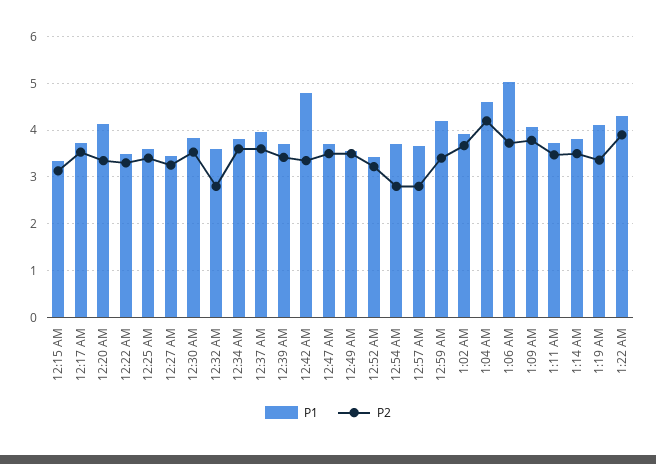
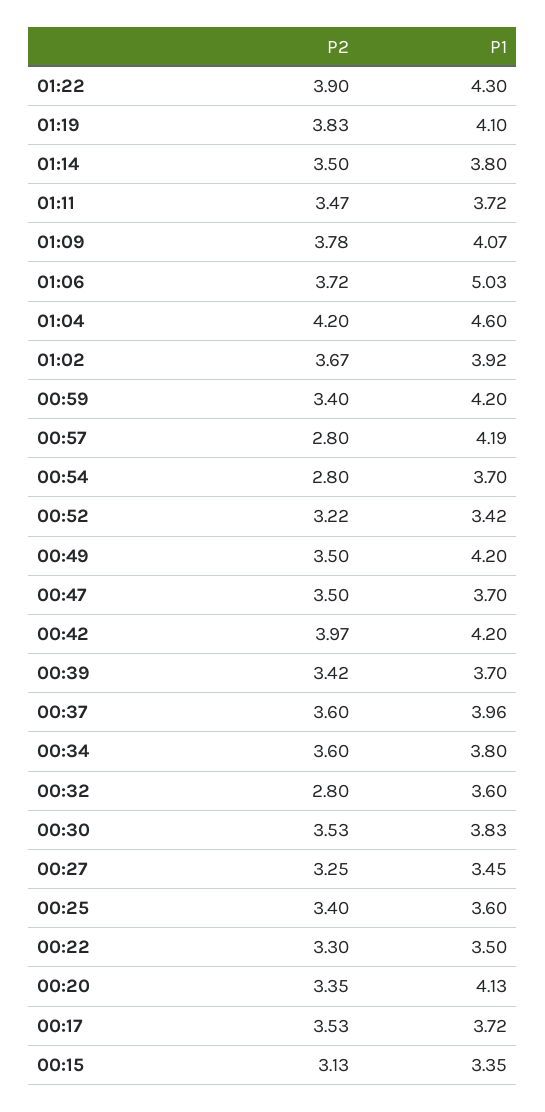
  {
    "P1": {
      "12:15 AM": 3.35,
      "12:17 AM": 3.72,
      "12:20 AM": 4.13,
      "12:22 AM": 3.5,
      "12:25 AM": 3.6,
      "12:27 AM": 3.45,
      "12:30 AM": 3.83,
      "12:32 AM": 3.6,
      "12:34 AM": 3.8,
      "12:37 AM": 3.96,
      "12:39 AM": 3.7,
-     "12:42 AM": 4.8,
+     "12:42 AM": 4.2,
      "12:47 AM": 3.7,
-     "12:49 AM": 3.6,
+     "12:49 AM": 4.2,
      "12:52 AM": 3.42,
      "12:54 AM": 3.7,
-     "12:57 AM": 3.6,
+     "12:57 AM": 4.19,
      "12:59 AM": 4.2,
      "1:02 AM": 3.92,
      "1:04 AM": 4.6,
      "1:06 AM": 5.03,
      "1:09 AM": 4.07,
      "1:11 AM": 3.72,
      "1:14 AM": 3.8,
      "1:19 AM": 4.1,
      "1:22 AM": 4.3
    },
    "P2": {
      "12:15 AM": 3.13,
      "12:17 AM": 3.53,
      "12:20 AM": 3.35,
      "12:22 AM": 3.3,
      "12:25 AM": 3.4,
      "12:27 AM": 3.25,
      "12:30 AM": 3.53,
      "12:32 AM": 2.8,
      "12:34 AM": 3.6,
      "12:37 AM": 3.6,
      "12:39 AM": 3.42,
-     "12:42 AM": 3.4,
+     "12:42 AM": 3.97,
      "12:47 AM": 3.5,
      "12:49 AM": 3.5,
      "12:52 AM": 3.22,
      "12:54 AM": 2.8,
      "12:57 AM": 2.8,
      "12:59 AM": 3.4,
      "1:02 AM": 3.67,
      "1:04 AM": 4.2,
      "1:06 AM": 3.72,
      "1:09 AM": 3.78,
      "1:11 AM": 3.47,
      "1:14 AM": 3.5,
-     "1:19 AM": 3.4,
+     "1:19 AM": 3.83,
      "1:22 AM": 3.9
    }
  }

